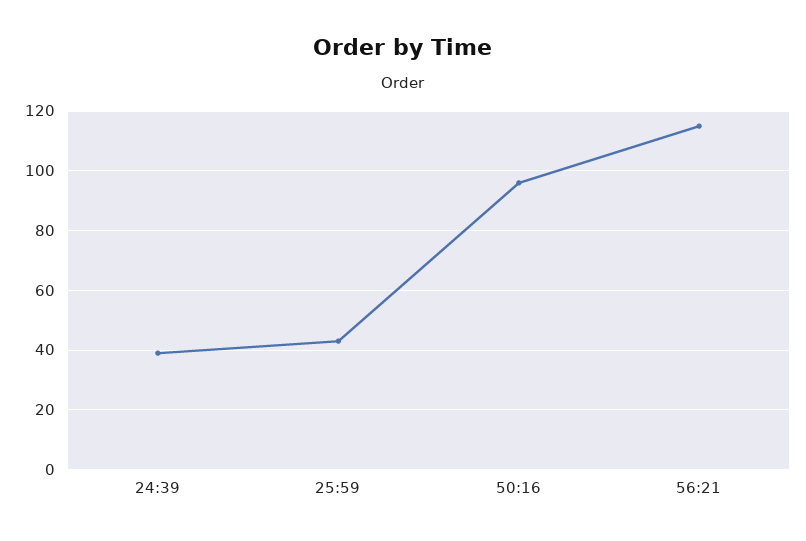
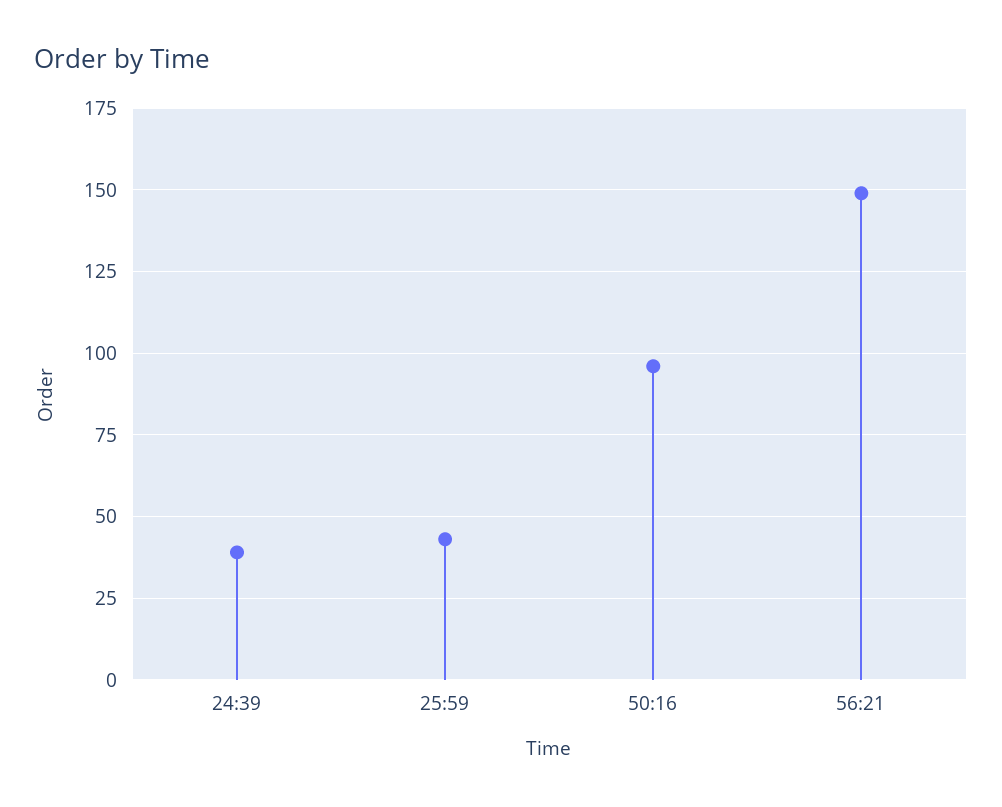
  {
    "24:39": 40,
    "25:59": 45,
    "50:16": 95,
-   "56:21": 115
+   "56:21": 150
  }

